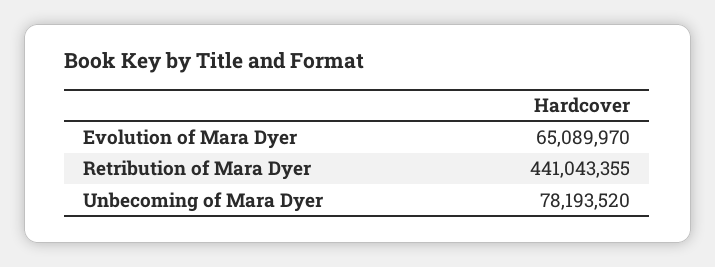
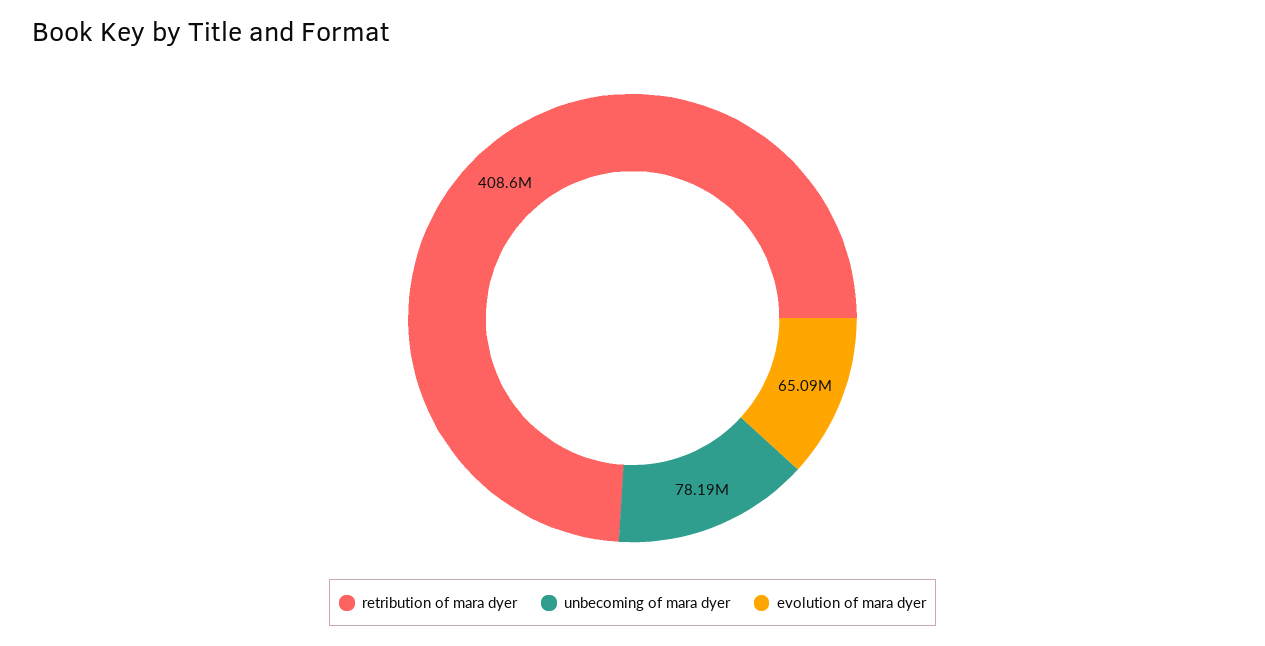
  {
    "Evolution of Mara Dyer": 65089970,
-   "Retribution of Mara Dyer": 441043355,
+   "Retribution of Mara Dyer": 408600000,
    "Unbecoming of Mara Dyer": 78193520
  }

